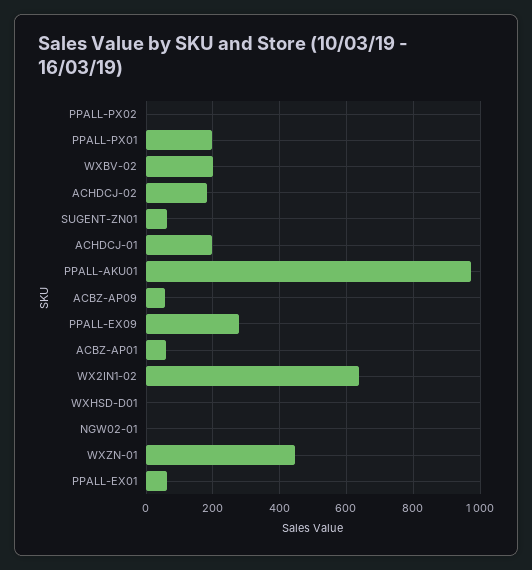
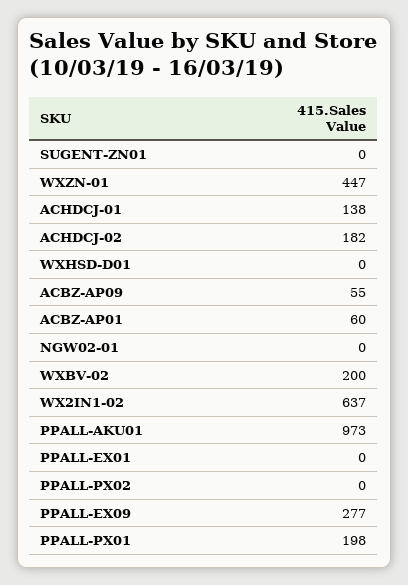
  {
    "PPALL-PX02": 0,
    "PPALL-PX01": 198,
    "WXBV-02": 200,
    "ACHDCJ-02": 182,
-   "SUGENT-ZN01": 60,
+   "SUGENT-ZN01": 0,
-   "ACHDCJ-01": 200,
+   "ACHDCJ-01": 138,
    "PPALL-AKU01": 973,
    "ACBZ-AP09": 55,
    "PPALL-EX09": 277,
    "ACBZ-AP01": 60,
    "WX2IN1-02": 637,
    "WXHSD-D01": 0,
    "NGW02-01": 0,
    "WXZN-01": 447,
-   "PPALL-EX01": 60
+   "PPALL-EX01": 0
  }

